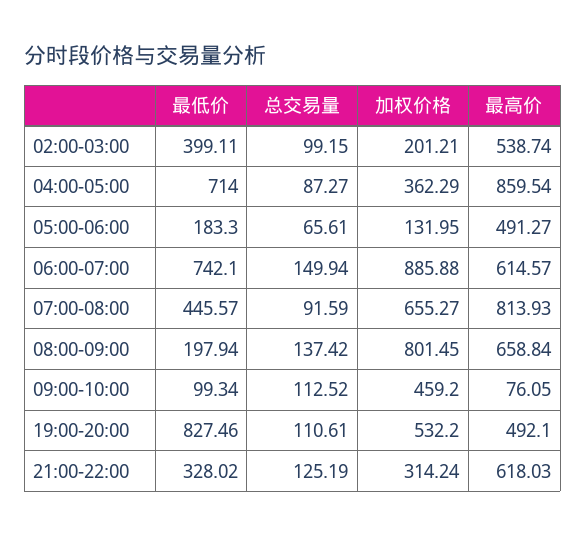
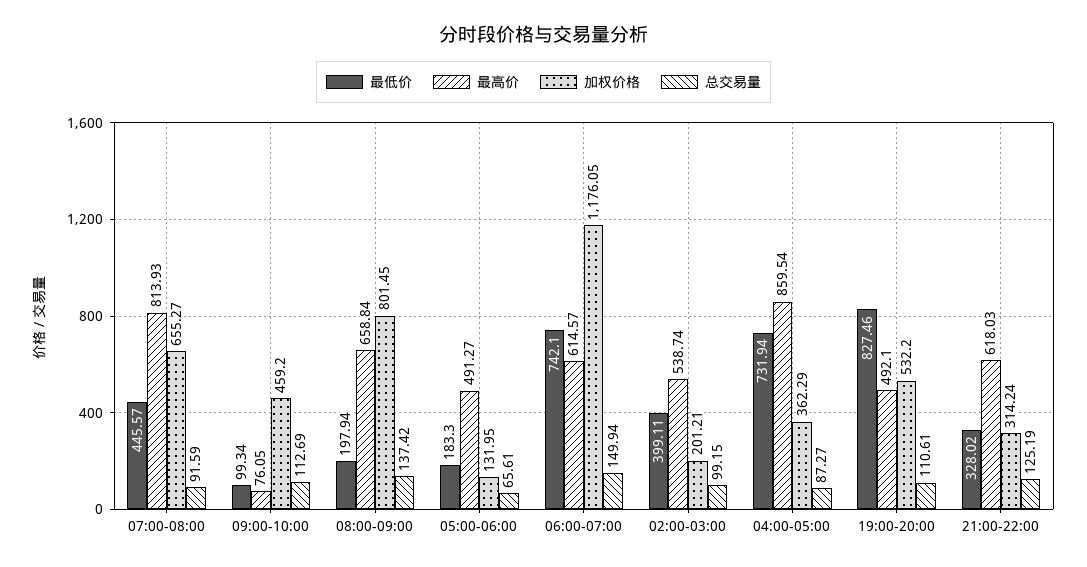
  {
    "最低价": {
      "02:00-03:00": 399.11,
-     "04:00-05:00": 714,
+     "04:00-05:00": 731.94,
      "05:00-06:00": 183.3,
      "06:00-07:00": 742.1,
      "07:00-08:00": 445.57,
      "08:00-09:00": 197.94,
      "09:00-10:00": 99.34,
      "19:00-20:00": 827.46,
      "21:00-22:00": 328.02
    },
    "总交易量": {
      "02:00-03:00": 99.15,
      "04:00-05:00": 87.27,
      "05:00-06:00": 65.61,
      "06:00-07:00": 149.94,
      "07:00-08:00": 91.59,
      "08:00-09:00": 137.42,
-     "09:00-10:00": 112.52,
+     "09:00-10:00": 112.69,
      "19:00-20:00": 110.61,
      "21:00-22:00": 125.19
    },
    "加权价格": {
      "02:00-03:00": 201.21,
      "04:00-05:00": 362.29,
      "05:00-06:00": 131.95,
-     "06:00-07:00": 885.88,
+     "06:00-07:00": 1176.05,
      "07:00-08:00": 655.27,
      "08:00-09:00": 801.45,
      "09:00-10:00": 459.2,
      "19:00-20:00": 532.2,
      "21:00-22:00": 314.24
    },
    "最高价": {
      "02:00-03:00": 538.74,
      "04:00-05:00": 859.54,
      "05:00-06:00": 491.27,
      "06:00-07:00": 614.57,
      "07:00-08:00": 813.93,
      "08:00-09:00": 658.84,
      "09:00-10:00": 76.05,
      "19:00-20:00": 492.1,
      "21:00-22:00": 618.03
    }
  }

